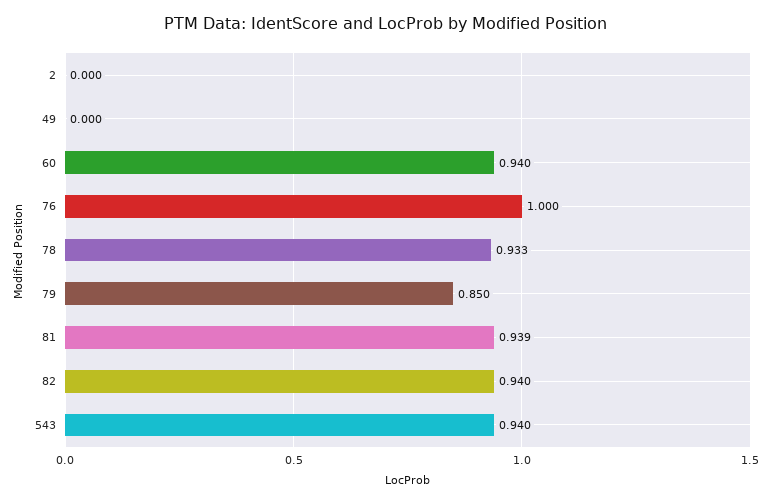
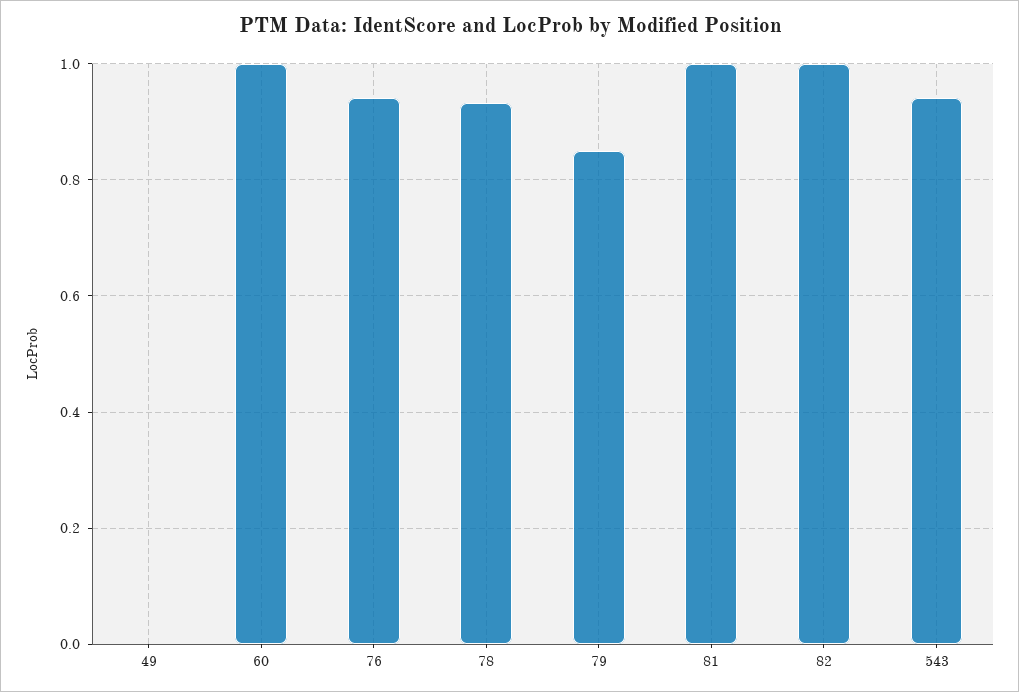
  {
-   "2": 0,
    "49": 0,
-   "60": 0.94,
+   "60": 1,
-   "76": 1,
+   "76": 0.94,
    "78": 0.933,
    "79": 0.85,
-   "81": 0.939,
+   "81": 1,
-   "82": 0.94,
+   "82": 1,
    "543": 0.94
  }

